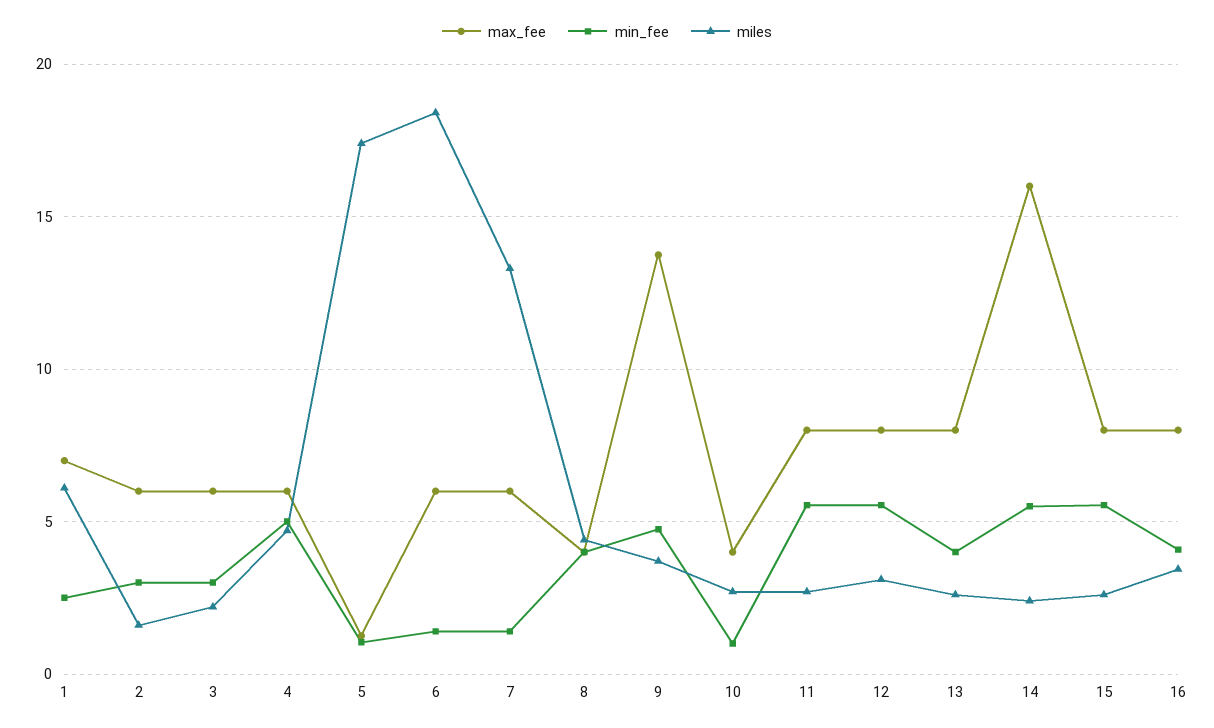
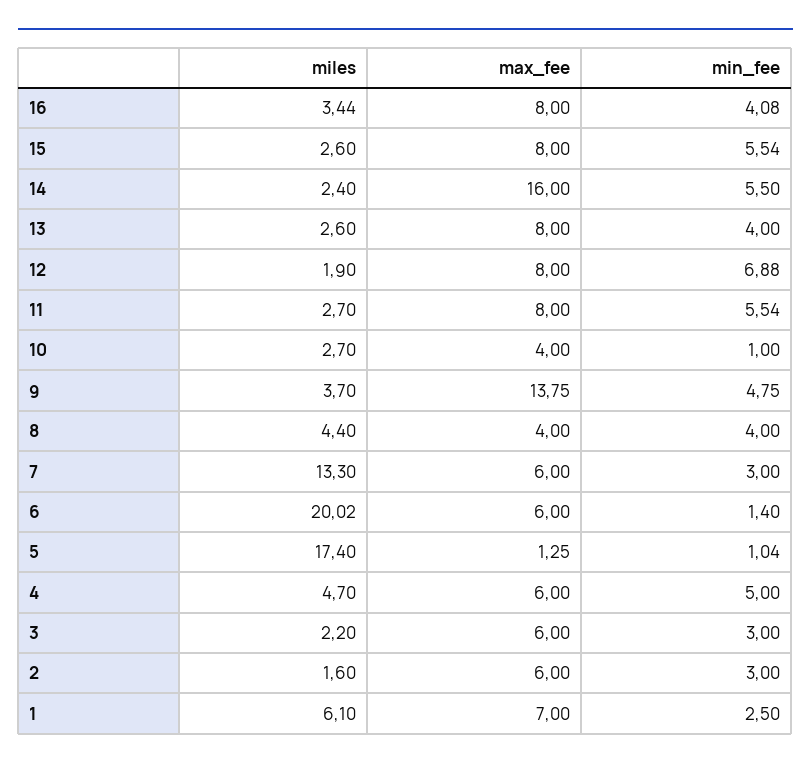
  {
    "max_fee": {
      "1": 7,
      "2": 6,
      "3": 6,
      "4": 6,
      "5": 1.25,
      "6": 6,
      "7": 6,
      "8": 4,
      "9": 13.75,
      "10": 4,
      "11": 8,
      "12": 8,
      "13": 8,
      "14": 16,
      "15": 8,
      "16": 8
    },
    "min_fee": {
      "1": 2.5,
      "2": 3,
      "3": 3,
      "4": 5,
      "5": 1.04,
      "6": 1.4,
-     "7": 1.5,
+     "7": 3,
      "8": 4,
      "9": 4.75,
      "10": 1,
      "11": 5.54,
-     "12": 5.5,
+     "12": 6.88,
      "13": 4,
      "14": 5.5,
      "15": 5.54,
      "16": 4.08
    },
    "miles": {
      "1": 6.1,
      "2": 1.6,
      "3": 2.2,
      "4": 4.7,
      "5": 17.4,
-     "6": 18.5,
+     "6": 20.02,
      "7": 13.3,
      "8": 4.4,
      "9": 3.7,
      "10": 2.7,
      "11": 2.7,
-     "12": 3,
+     "12": 1.9,
      "13": 2.6,
      "14": 2.4,
      "15": 2.6,
      "16": 3.44
    }
  }

